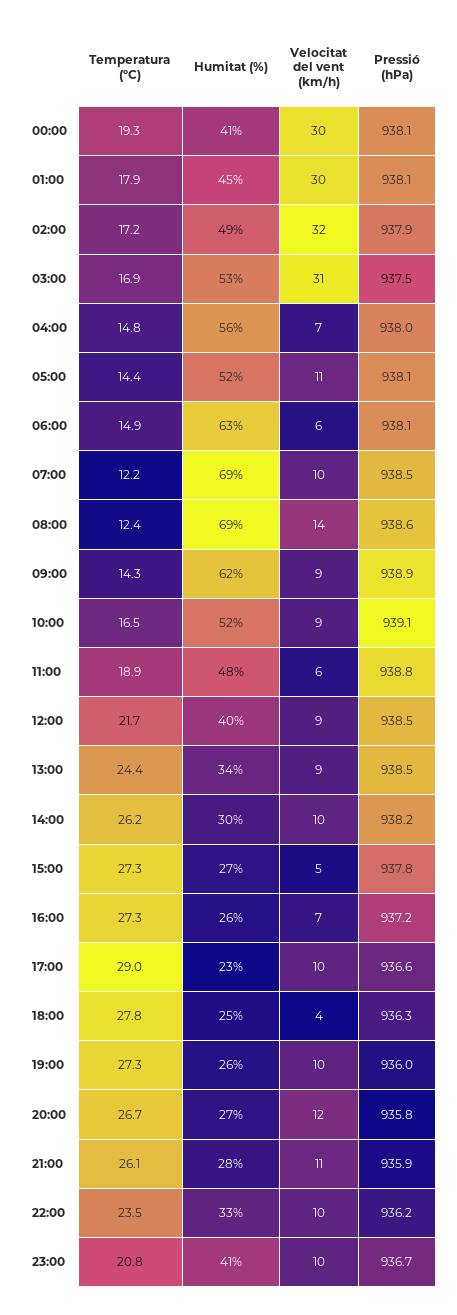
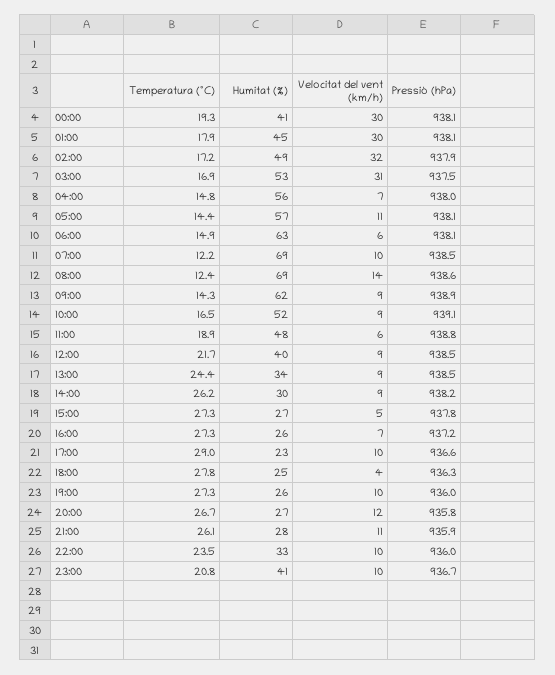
  {
    "Temperatura (ºC)": {
      "00:00": 19.3,
      "01:00": 17.9,
      "02:00": 17.2,
      "03:00": 16.9,
      "04:00": 14.8,
      "05:00": 14.4,
      "06:00": 14.9,
      "07:00": 12.2,
      "08:00": 12.4,
      "09:00": 14.3,
      "10:00": 16.5,
      "11:00": 18.9,
      "12:00": 21.7,
      "13:00": 24.4,
      "14:00": 26.2,
      "15:00": 27.3,
      "16:00": 27.3,
      "17:00": 29,
      "18:00": 27.8,
      "19:00": 27.3,
      "20:00": 26.7,
      "21:00": 26.1,
      "22:00": 23.5,
      "23:00": 20.8
    },
    "Humitat (%)": {
      "00:00": 41,
      "01:00": 45,
      "02:00": 49,
      "03:00": 53,
      "04:00": 56,
-     "05:00": 52,
+     "05:00": 57,
      "06:00": 63,
      "07:00": 69,
      "08:00": 69,
      "09:00": 62,
      "10:00": 52,
      "11:00": 48,
      "12:00": 40,
      "13:00": 34,
      "14:00": 30,
      "15:00": 27,
      "16:00": 26,
      "17:00": 23,
      "18:00": 25,
      "19:00": 26,
      "20:00": 27,
      "21:00": 28,
      "22:00": 33,
      "23:00": 41
    },
    "Velocitat del vent (km/h)": {
      "00:00": 30,
      "01:00": 30,
      "02:00": 32,
      "03:00": 31,
      "04:00": 7,
      "05:00": 11,
      "06:00": 6,
      "07:00": 10,
      "08:00": 14,
      "09:00": 9,
      "10:00": 9,
      "11:00": 6,
      "12:00": 9,
      "13:00": 9,
-     "14:00": 10,
+     "14:00": 9,
      "15:00": 5,
      "16:00": 7,
      "17:00": 10,
      "18:00": 4,
      "19:00": 10,
      "20:00": 12,
      "21:00": 11,
      "22:00": 10,
      "23:00": 10
    },
    "Pressió (hPa)": {
      "00:00": 938.1,
      "01:00": 938.1,
      "02:00": 937.9,
      "03:00": 937.5,
      "04:00": 938,
      "05:00": 938.1,
      "06:00": 938.1,
      "07:00": 938.5,
      "08:00": 938.6,
      "09:00": 938.9,
      "10:00": 939.1,
      "11:00": 938.8,
      "12:00": 938.5,
      "13:00": 938.5,
      "14:00": 938.2,
      "15:00": 937.8,
      "16:00": 937.2,
      "17:00": 936.6,
      "18:00": 936.3,
      "19:00": 936,
      "20:00": 935.8,
      "21:00": 935.9,
-     "22:00": 936.2,
+     "22:00": 936,
      "23:00": 936.7
    }
  }

